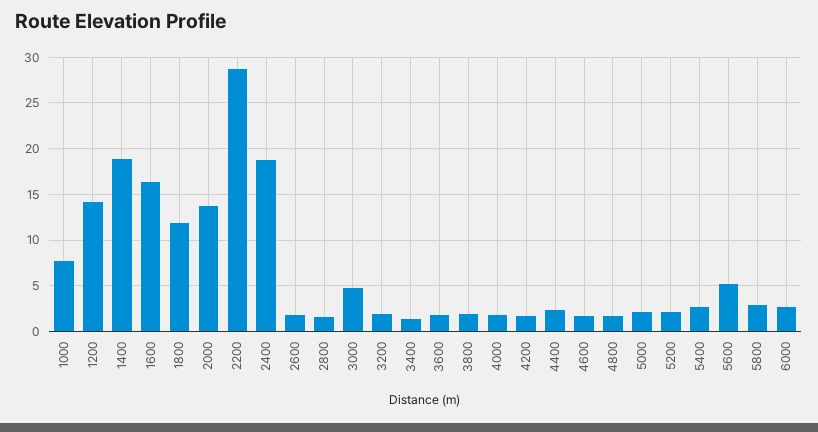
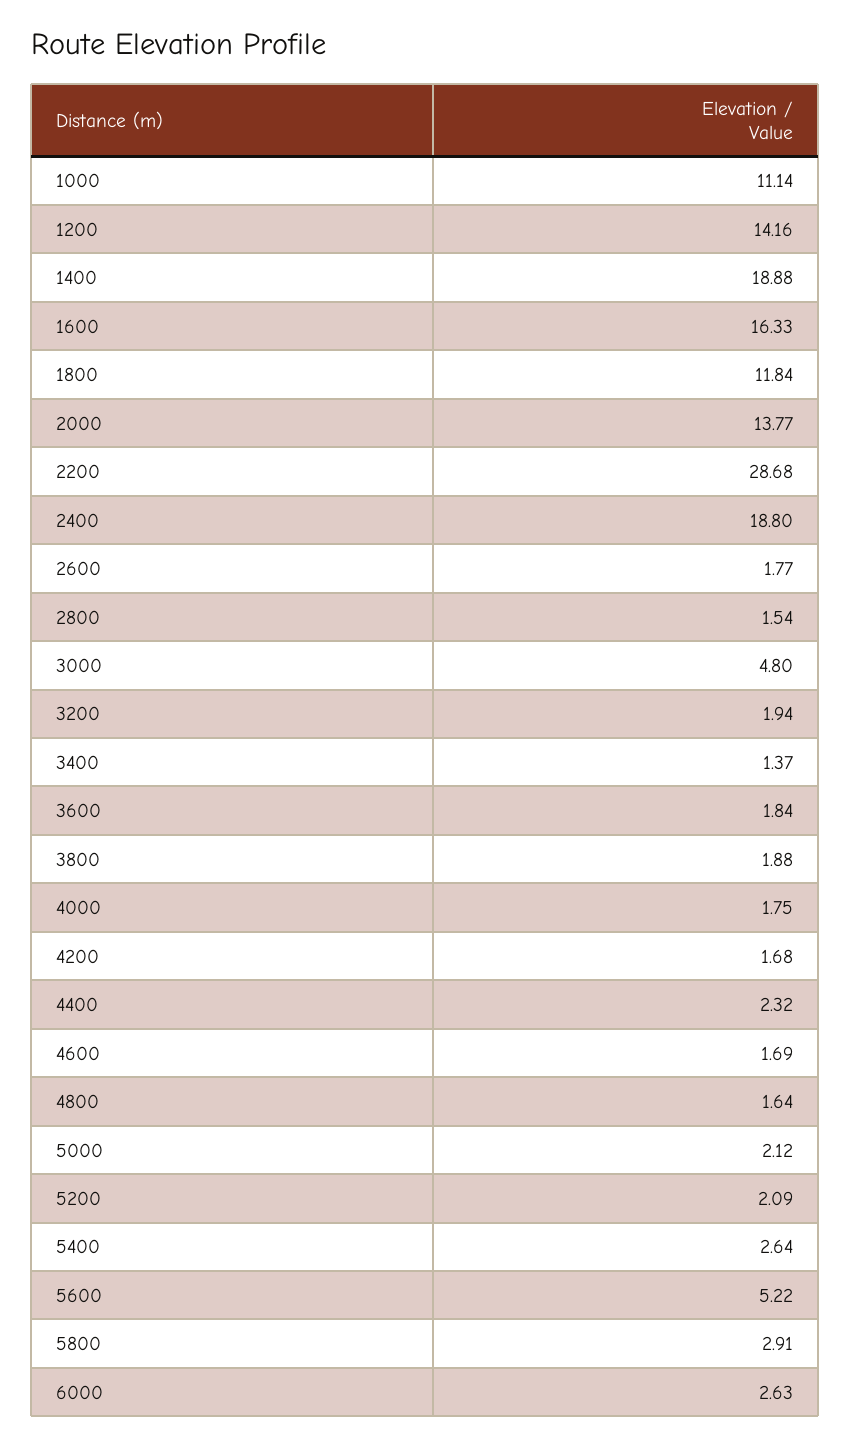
  {
-   "1000": 8,
+   "1000": 11.14,
    "1200": 14.16,
    "1400": 18.88,
    "1600": 16.33,
    "1800": 11.84,
    "2000": 13.77,
    "2200": 28.68,
    "2400": 18.8,
    "2600": 1.77,
    "2800": 1.54,
    "3000": 4.8,
    "3200": 1.94,
    "3400": 1.37,
    "3600": 1.84,
    "3800": 1.88,
    "4000": 1.75,
    "4200": 1.68,
    "4400": 2.32,
    "4600": 1.69,
    "4800": 1.64,
    "5000": 2.12,
    "5200": 2.09,
    "5400": 2.64,
    "5600": 5.22,
    "5800": 2.91,
    "6000": 2.63
  }

